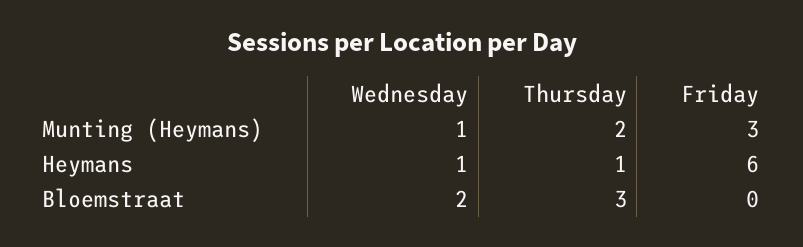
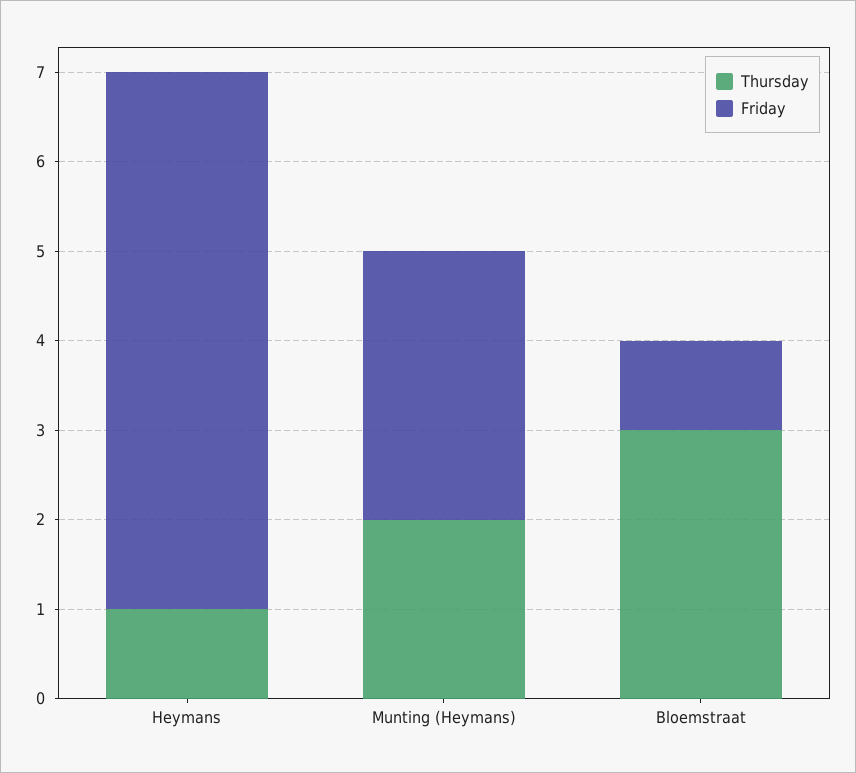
  {
-   "Wednesday": {
-     "Munting (Heymans)": 1,
-     "Heymans": 1,
-     "Bloemstraat": 2
-   },
    "Thursday": {
      "Munting (Heymans)": 2,
      "Heymans": 1,
      "Bloemstraat": 3
    },
    "Friday": {
      "Munting (Heymans)": 3,
      "Heymans": 6,
-     "Bloemstraat": 0
+     "Bloemstraat": 1
    }
  }

